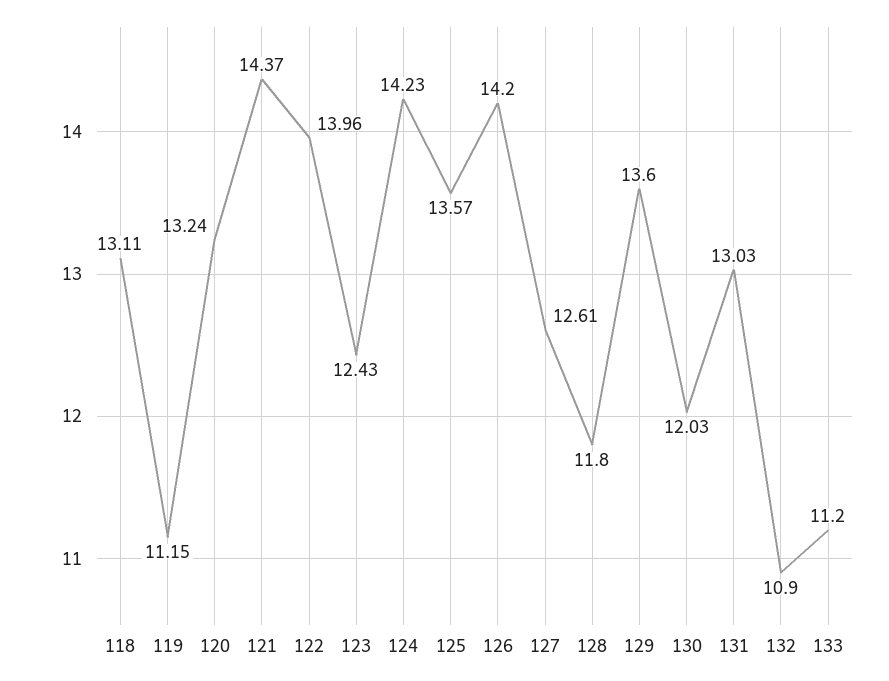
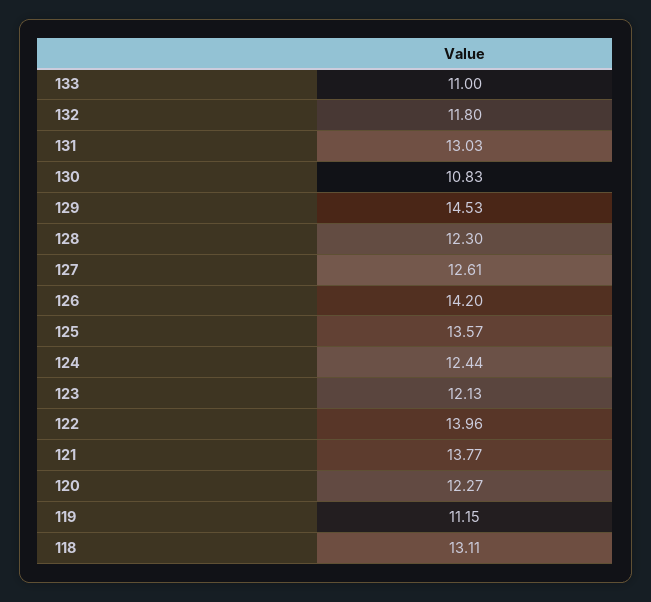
  {
    "118": 13.11,
    "119": 11.15,
-   "120": 13.24,
+   "120": 12.27,
-   "121": 14.37,
+   "121": 13.77,
    "122": 13.96,
-   "123": 12.43,
+   "123": 12.13,
-   "124": 14.23,
+   "124": 12.44,
    "125": 13.57,
    "126": 14.2,
    "127": 12.61,
-   "128": 11.8,
+   "128": 12.3,
-   "129": 13.6,
+   "129": 14.53,
-   "130": 12.03,
+   "130": 10.83,
    "131": 13.03,
-   "132": 10.9,
+   "132": 11.8,
-   "133": 11.2
+   "133": 11
  }

